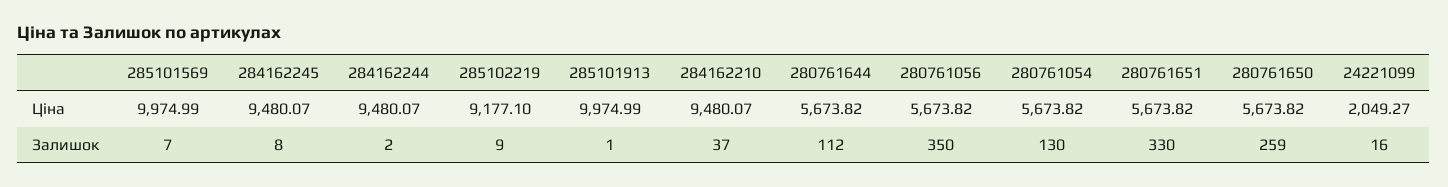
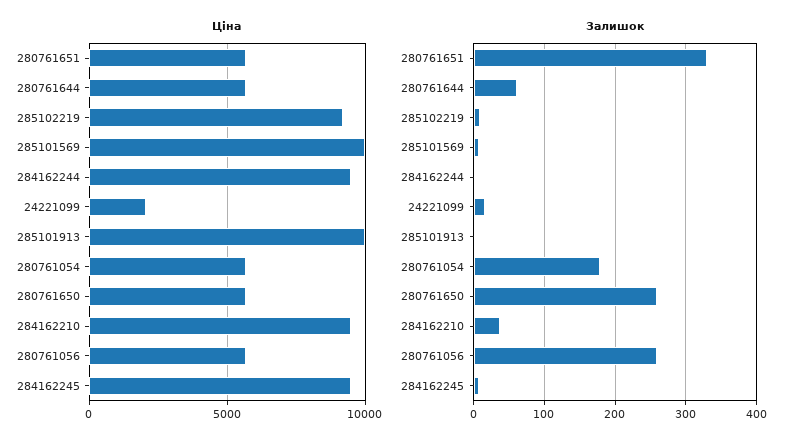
  {
    "Ціна": {
      "285101569": 9974.99,
      "284162245": 9480.07,
      "284162244": 9480.07,
      "285102219": 9177.1,
      "285101913": 9974.99,
      "284162210": 9480.07,
      "280761644": 5673.82,
      "280761056": 5673.82,
      "280761054": 5673.82,
      "280761651": 5673.82,
      "280761650": 5673.82,
      "24221099": 2049.27
    },
    "Залишок": {
      "285101569": 7,
      "284162245": 8,
      "284162244": 2,
      "285102219": 9,
      "285101913": 1,
      "284162210": 37,
-     "280761644": 112,
+     "280761644": 60,
-     "280761056": 350,
+     "280761056": 260,
-     "280761054": 130,
+     "280761054": 180,
      "280761651": 330,
      "280761650": 259,
      "24221099": 16
    }
  }

